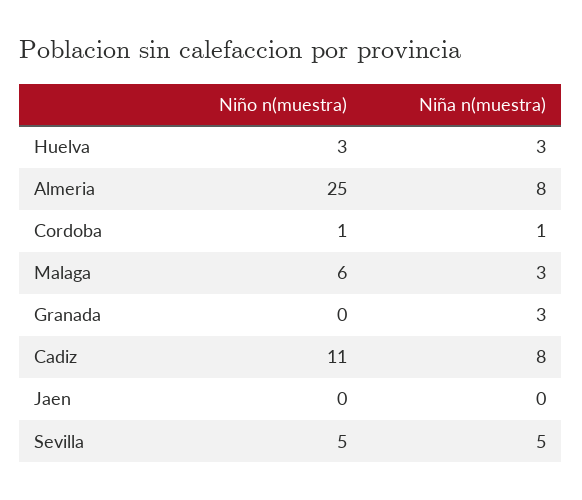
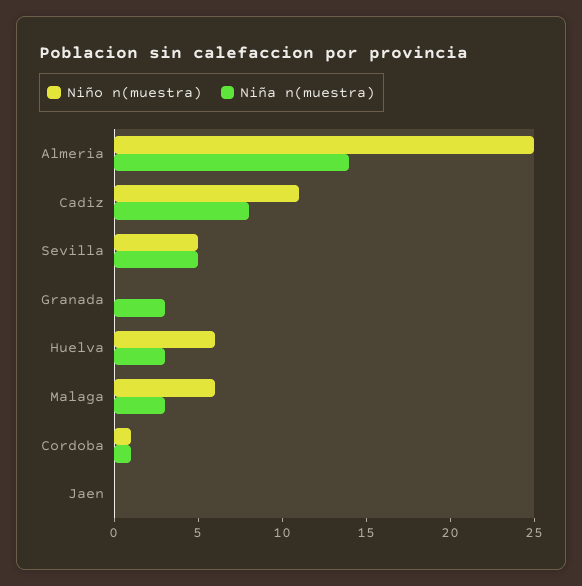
  {
    "Niño n(muestra)": {
-     "Huelva": 3,
+     "Huelva": 6,
      "Almeria": 25,
      "Cordoba": 1,
      "Malaga": 6,
      "Granada": 0,
      "Cadiz": 11,
      "Jaen": 0,
      "Sevilla": 5
    },
    "Niña n(muestra)": {
      "Huelva": 3,
-     "Almeria": 8,
+     "Almeria": 14,
      "Cordoba": 1,
      "Malaga": 3,
      "Granada": 3,
      "Cadiz": 8,
      "Jaen": 0,
      "Sevilla": 5
    }
  }

